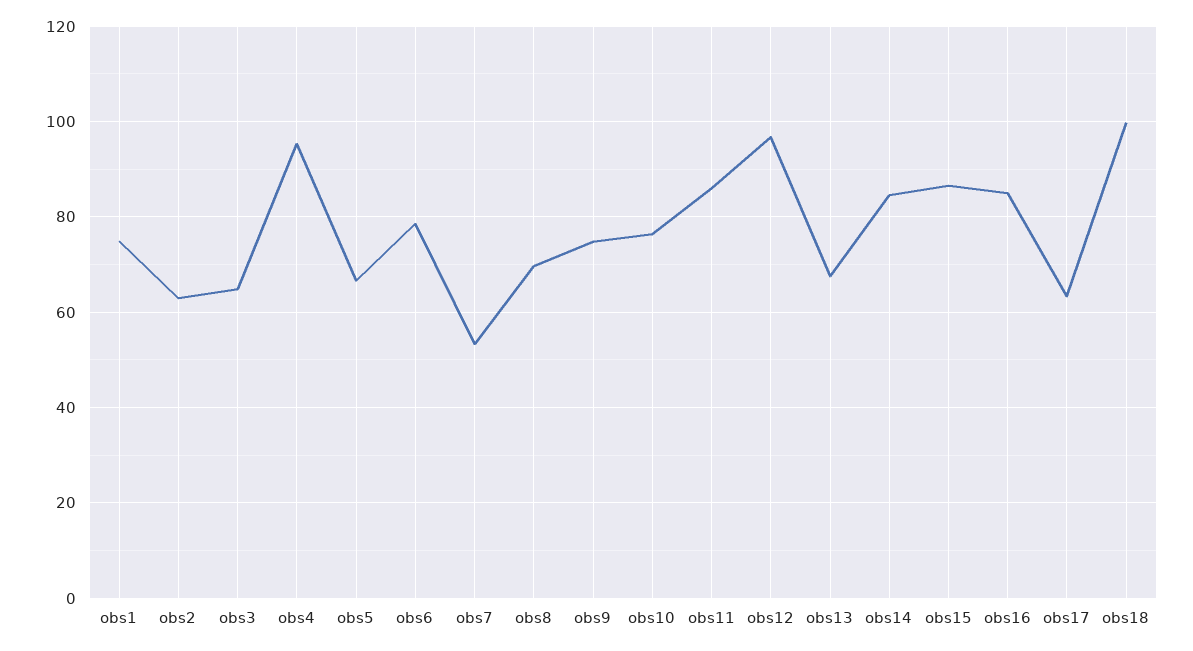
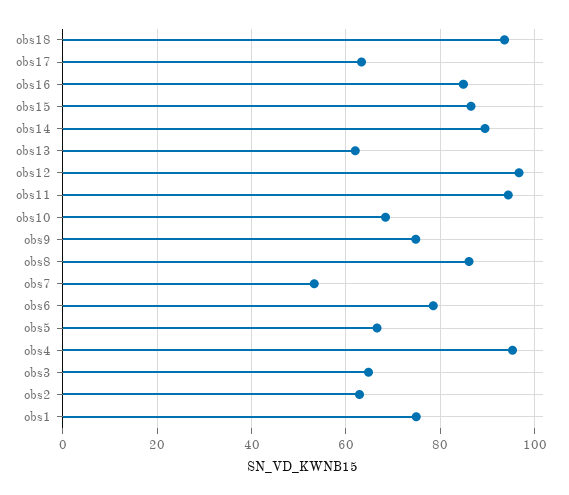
  {
    "obs1": 74,
    "obs2": 62,
    "obs3": 64,
    "obs4": 96,
    "obs5": 66,
    "obs6": 78,
    "obs7": 54,
-   "obs8": 70,
+   "obs8": 86,
    "obs9": 74,
-   "obs10": 76,
+   "obs10": 68,
-   "obs11": 86,
+   "obs11": 94,
    "obs12": 96,
-   "obs13": 68,
+   "obs13": 62,
-   "obs14": 84,
+   "obs14": 90,
    "obs15": 86,
    "obs16": 84,
    "obs17": 64,
-   "obs18": 100
+   "obs18": 94
  }

